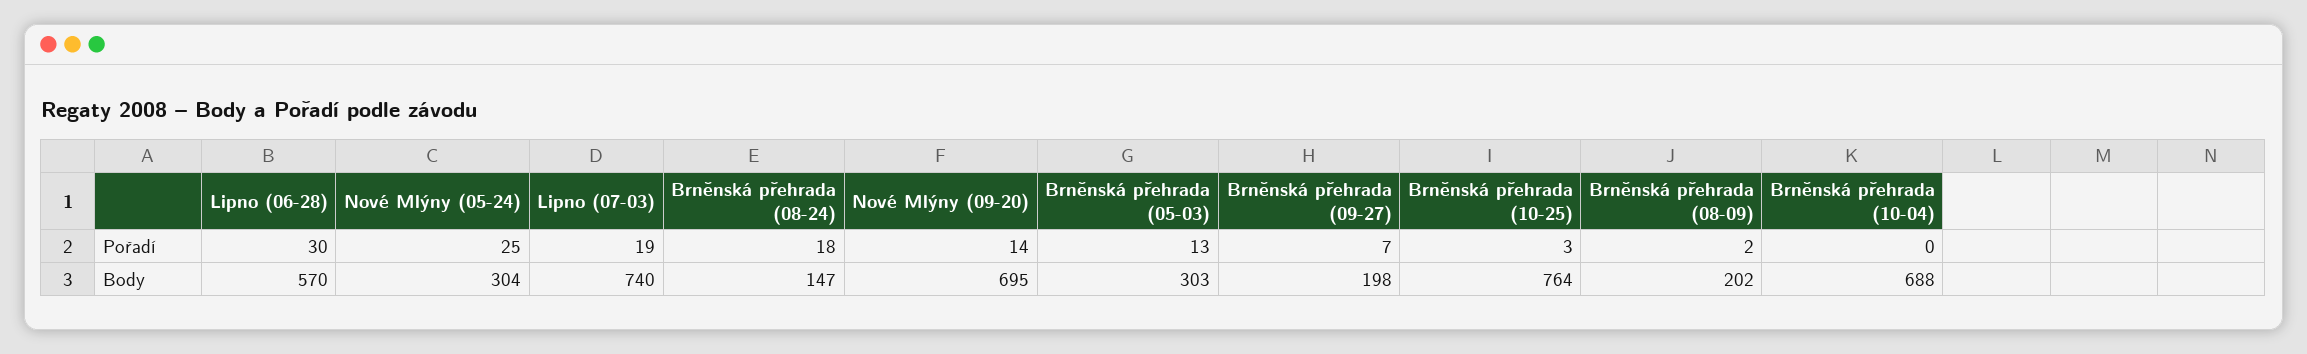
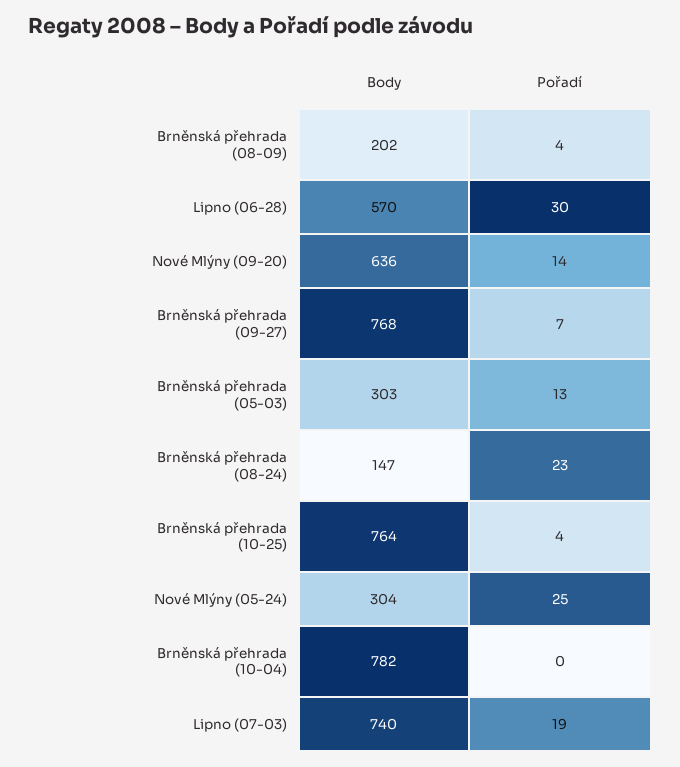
  {
    "Lipno (06-28)": {
      "Pořadí": 30,
      "Body": 570
    },
    "Nové Mlýny (05-24)": {
      "Pořadí": 25,
      "Body": 304
    },
    "Lipno (07-03)": {
      "Pořadí": 19,
      "Body": 740
    },
    "Brněnská přehrada (08-24)": {
-     "Pořadí": 18,
+     "Pořadí": 23,
      "Body": 147
    },
    "Nové Mlýny (09-20)": {
      "Pořadí": 14,
-     "Body": 695
+     "Body": 636
    },
    "Brněnská přehrada (05-03)": {
      "Pořadí": 13,
      "Body": 303
    },
    "Brněnská přehrada (09-27)": {
      "Pořadí": 7,
-     "Body": 198
+     "Body": 768
    },
    "Brněnská přehrada (10-25)": {
-     "Pořadí": 3,
+     "Pořadí": 4,
      "Body": 764
    },
    "Brněnská přehrada (08-09)": {
-     "Pořadí": 2,
+     "Pořadí": 4,
      "Body": 202
    },
    "Brněnská přehrada (10-04)": {
      "Pořadí": 0,
-     "Body": 688
+     "Body": 782
    }
  }

